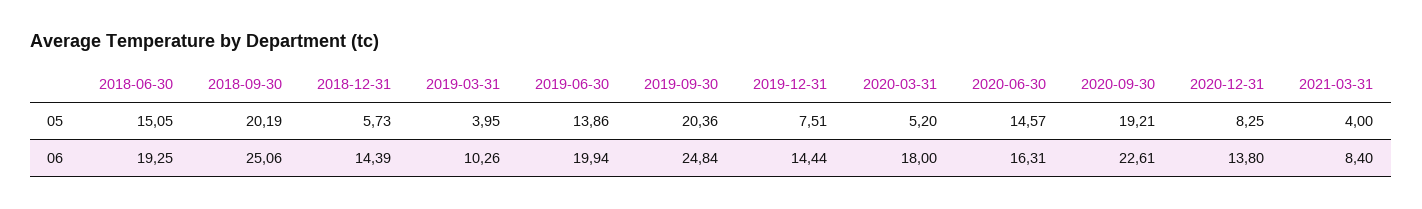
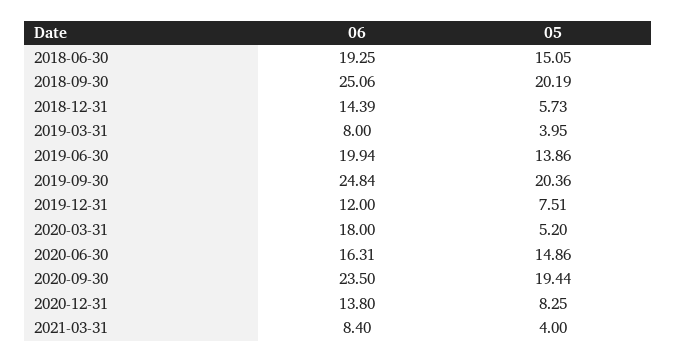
  {
    "2018-06-30": {
      "05": 15.05,
      "06": 19.25
    },
    "2018-09-30": {
      "05": 20.19,
      "06": 25.06
    },
    "2018-12-31": {
      "05": 5.73,
      "06": 14.39
    },
    "2019-03-31": {
      "05": 3.95,
-     "06": 10.26
+     "06": 8
    },
    "2019-06-30": {
      "05": 13.86,
      "06": 19.94
    },
    "2019-09-30": {
      "05": 20.36,
      "06": 24.84
    },
    "2019-12-31": {
      "05": 7.51,
-     "06": 14.44
+     "06": 12
    },
    "2020-03-31": {
      "05": 5.2,
      "06": 18
    },
    "2020-06-30": {
-     "05": 14.57,
+     "05": 14.86,
      "06": 16.31
    },
    "2020-09-30": {
-     "05": 19.21,
+     "05": 19.44,
-     "06": 22.61
+     "06": 23.5
    },
    "2020-12-31": {
      "05": 8.25,
      "06": 13.8
    },
    "2021-03-31": {
      "05": 4,
      "06": 8.4
    }
  }

